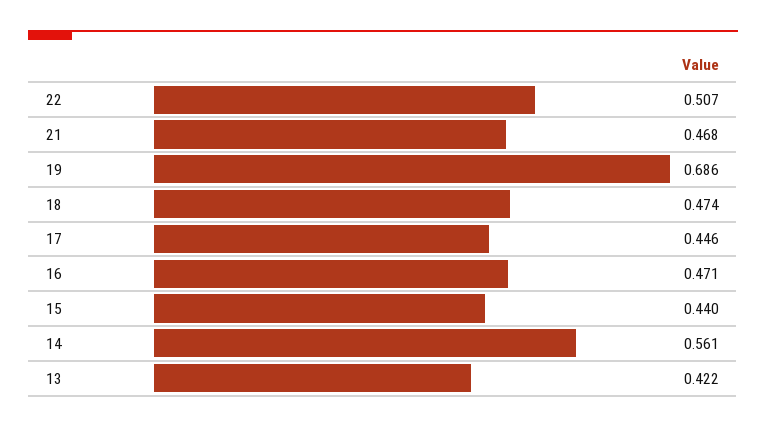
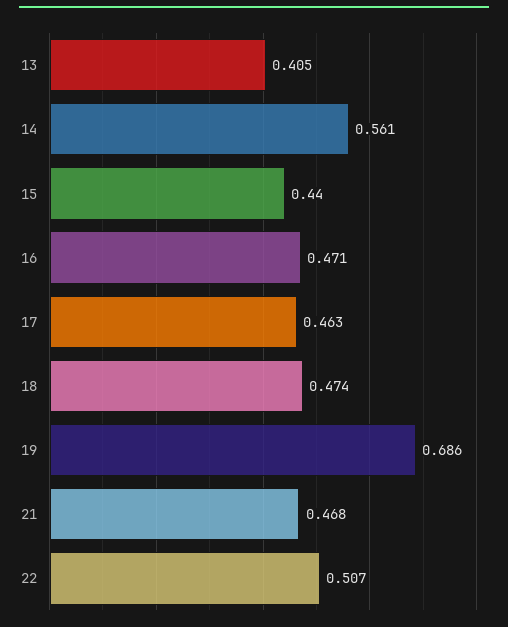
  {
    "22": 0.507,
    "21": 0.468,
    "19": 0.686,
    "18": 0.474,
-   "17": 0.446,
+   "17": 0.463,
    "16": 0.471,
    "15": 0.44,
    "14": 0.561,
-   "13": 0.422
+   "13": 0.405
  }

